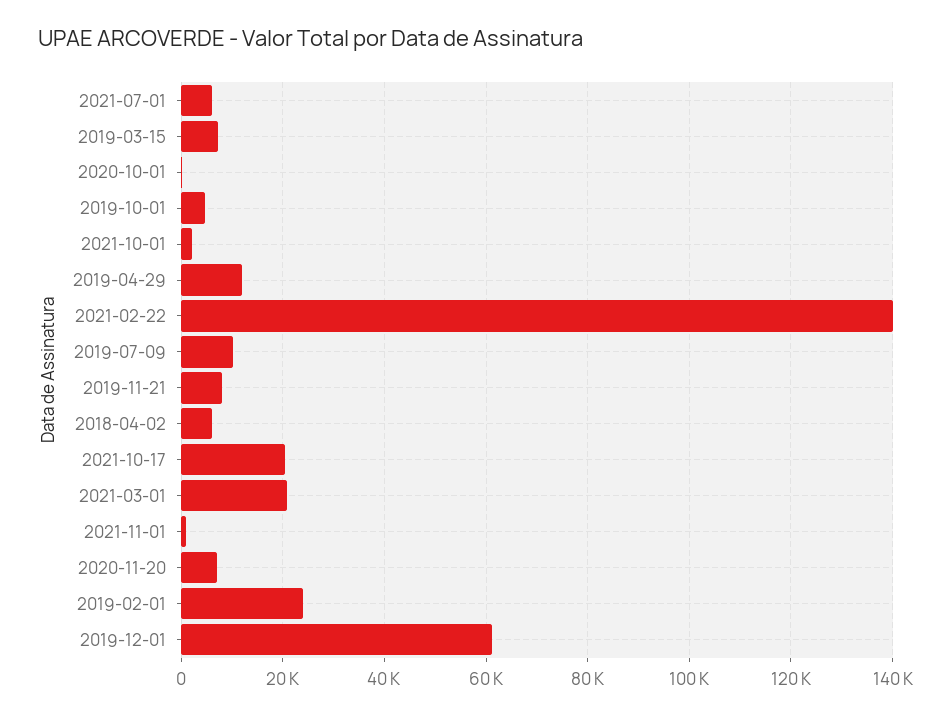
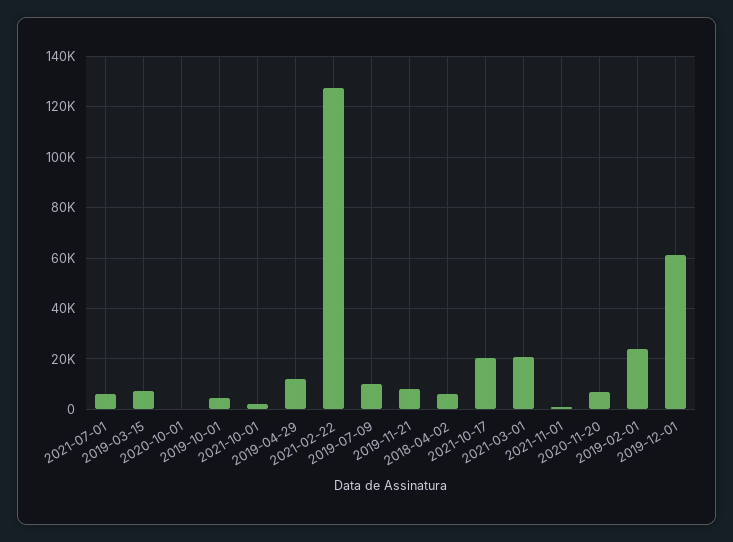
  {
    "2021-07-01": 6000,
    "2019-03-15": 8000,
    "2020-10-01": 0,
    "2019-10-01": 4000,
    "2021-10-01": 2000,
    "2019-04-29": 12000,
-   "2021-02-22": 140000,
+   "2021-02-22": 127500,
    "2019-07-09": 10000,
    "2019-11-21": 8000,
    "2018-04-02": 6000,
    "2021-10-17": 20000,
    "2021-03-01": 20000,
    "2021-11-01": 0,
    "2020-11-20": 6000,
    "2019-02-01": 24000,
    "2019-12-01": 62000
  }

